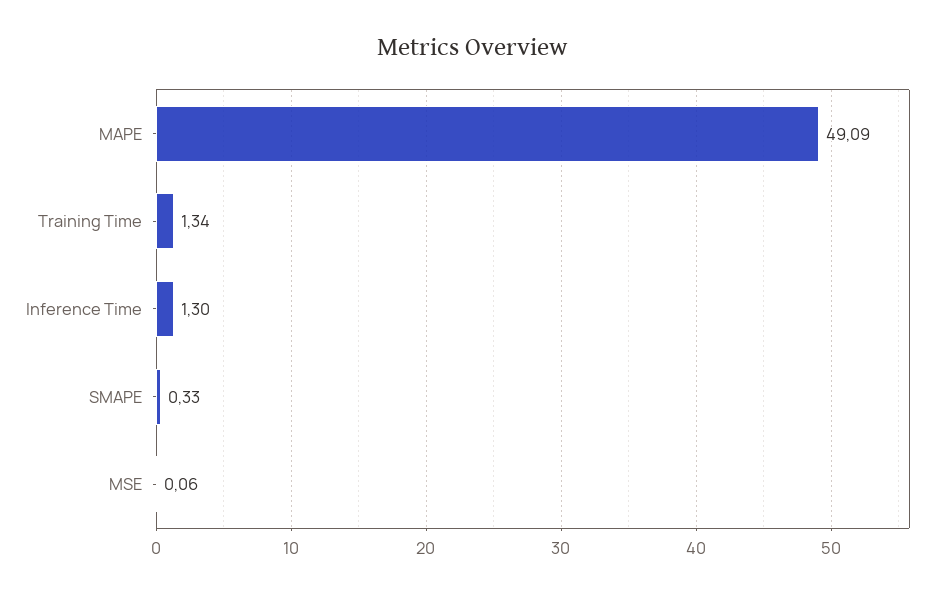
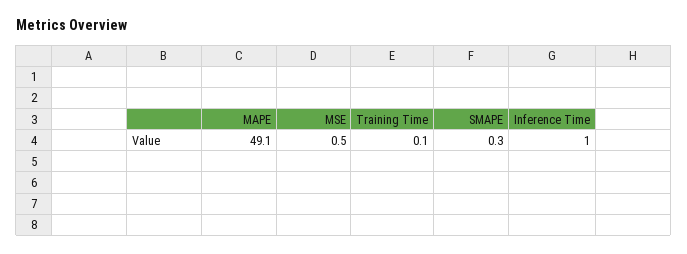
  {
    "MAPE": 49.09,
-   "Training Time": 1.34,
+   "Training Time": 0.1,
-   "Inference Time": 1.3,
+   "Inference Time": 1,
    "SMAPE": 0.33,
-   "MSE": 0.06
+   "MSE": 0.5
  }

